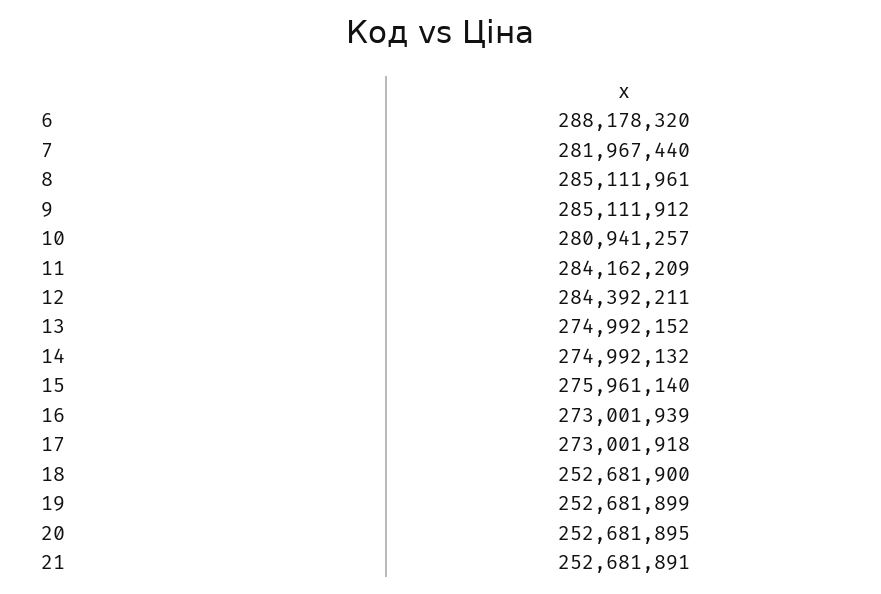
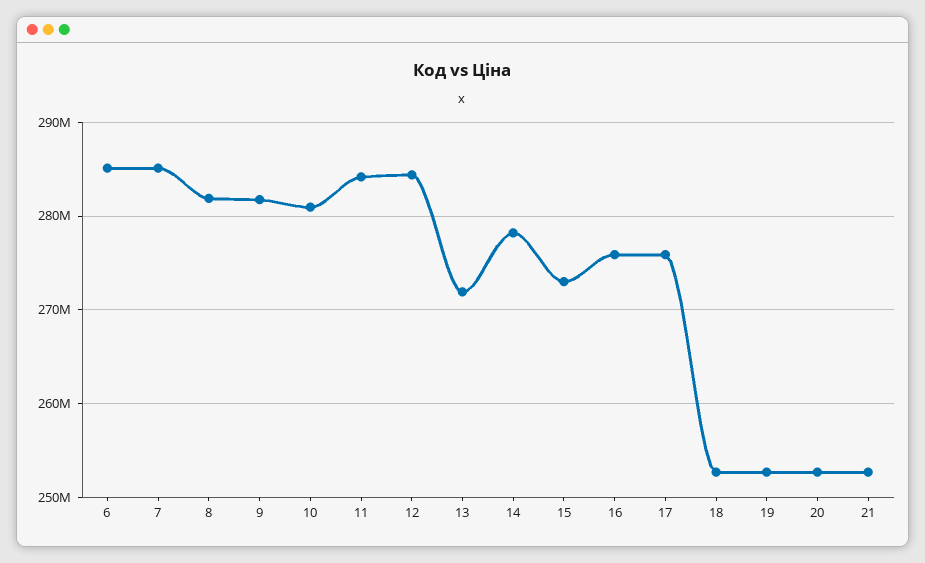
  {
-   "6": 288178320,
+   "6": 285000000,
-   "7": 281967440,
+   "7": 285000000,
-   "8": 285111961,
+   "8": 282000000,
-   "9": 285111912,
+   "9": 282000000,
    "10": 280941257,
    "11": 284162209,
    "12": 284392211,
-   "13": 274992152,
+   "13": 272000000,
-   "14": 274992132,
+   "14": 278000000,
-   "15": 275961140,
+   "15": 273000000,
-   "16": 273001939,
+   "16": 276000000,
-   "17": 273001918,
+   "17": 276000000,
    "18": 252681900,
    "19": 252681899,
    "20": 252681895,
    "21": 252681891
  }

